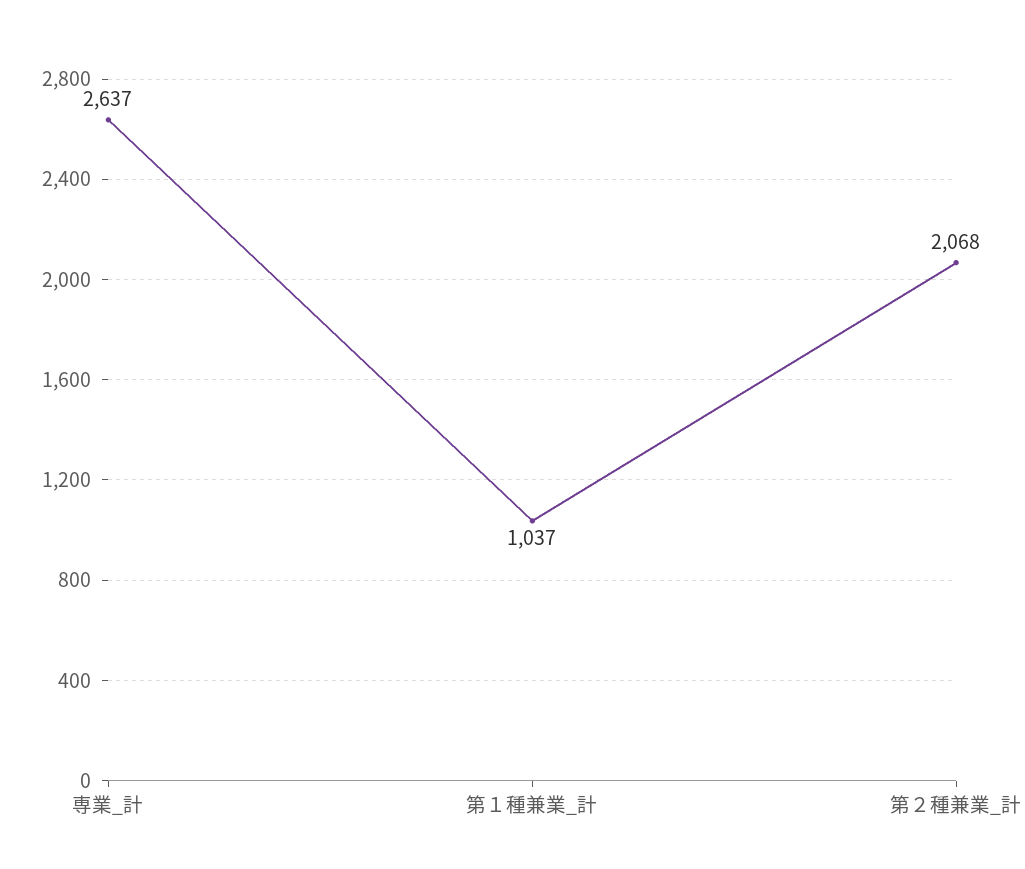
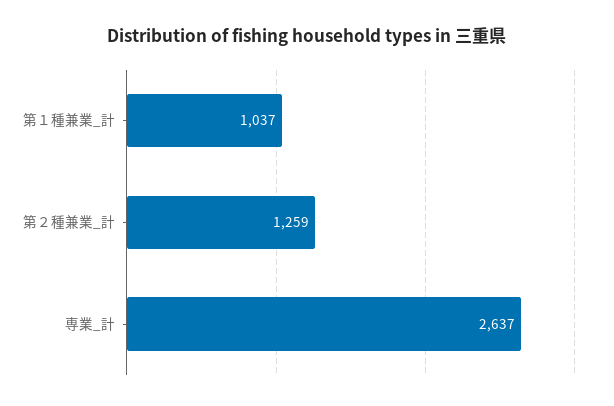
  {
    "専業_計": 2637,
    "第１種兼業_計": 1037,
-   "第２種兼業_計": 2068
+   "第２種兼業_計": 1259
  }

